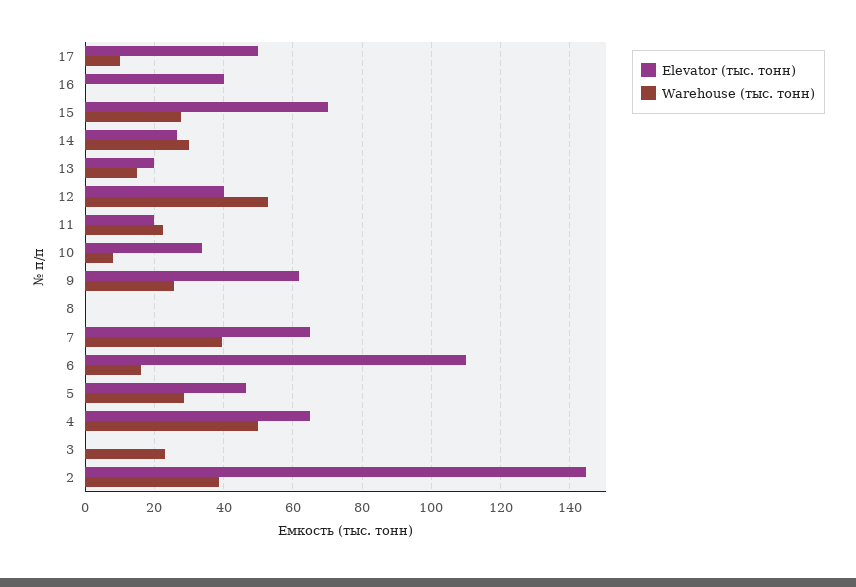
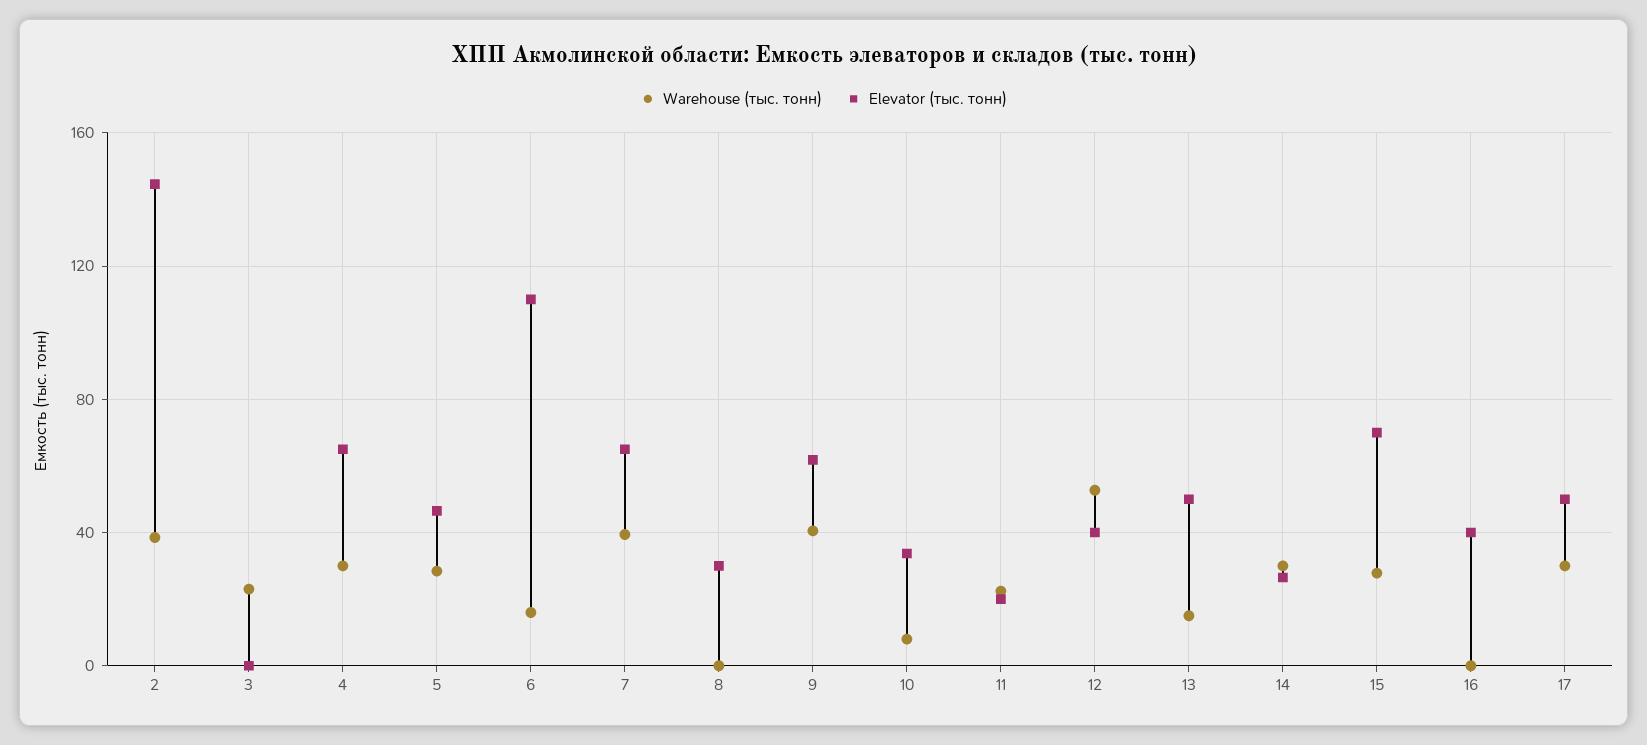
  {
    "Elevator (тыс. тонн)": {
      "17": 50,
      "16": 40,
      "15": 70,
      "14": 26,
-     "13": 20,
+     "13": 50,
      "12": 40,
      "11": 20,
      "10": 34,
      "9": 62,
-     "8": 0,
+     "8": 30,
      "7": 66,
      "6": 110,
      "5": 46,
      "4": 66,
      "3": 0,
      "2": 144
    },
    "Warehouse (тыс. тонн)": {
-     "17": 10,
+     "17": 30,
      "16": 0,
      "15": 28,
      "14": 30,
      "13": 16,
      "12": 52,
      "11": 22,
      "10": 8,
-     "9": 26,
+     "9": 40,
      "8": 0,
      "7": 40,
      "6": 16,
      "5": 28,
-     "4": 50,
+     "4": 30,
      "3": 24,
      "2": 38
    }
  }

